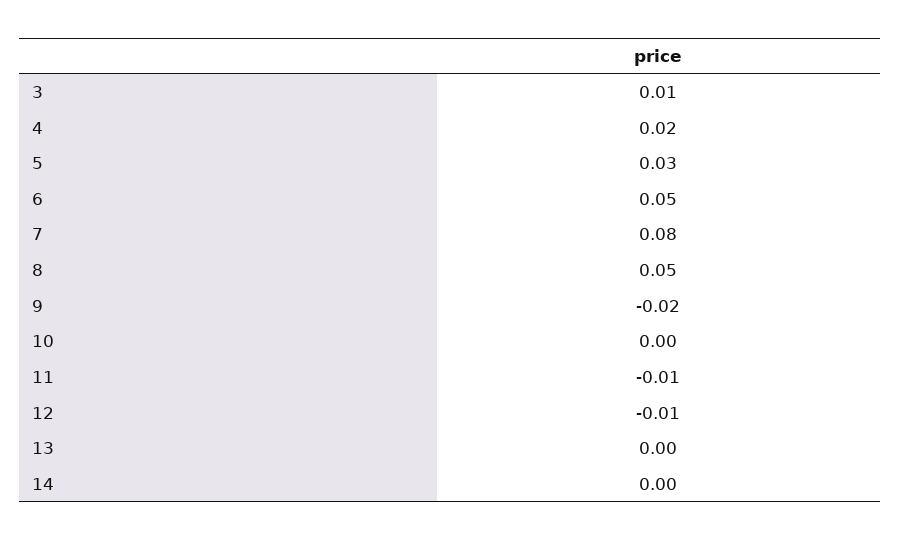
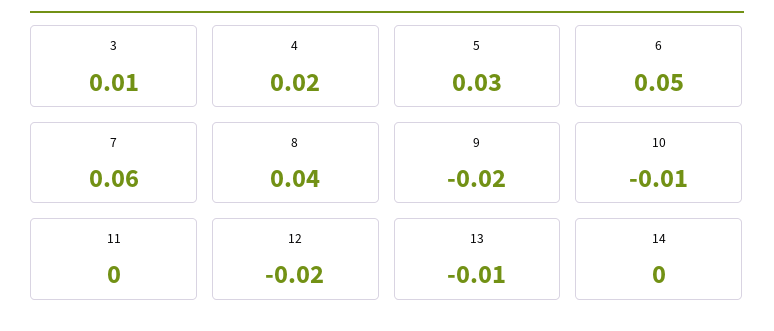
  {
    "3": 0.01,
    "4": 0.02,
    "5": 0.03,
    "6": 0.05,
-   "7": 0.08,
+   "7": 0.06,
-   "8": 0.05,
+   "8": 0.04,
    "9": -0.02,
-   "10": 0,
+   "10": -0.01,
-   "11": -0.01,
+   "11": 0,
-   "12": -0.01,
+   "12": -0.02,
-   "13": 0,
+   "13": -0.01,
    "14": 0
  }

